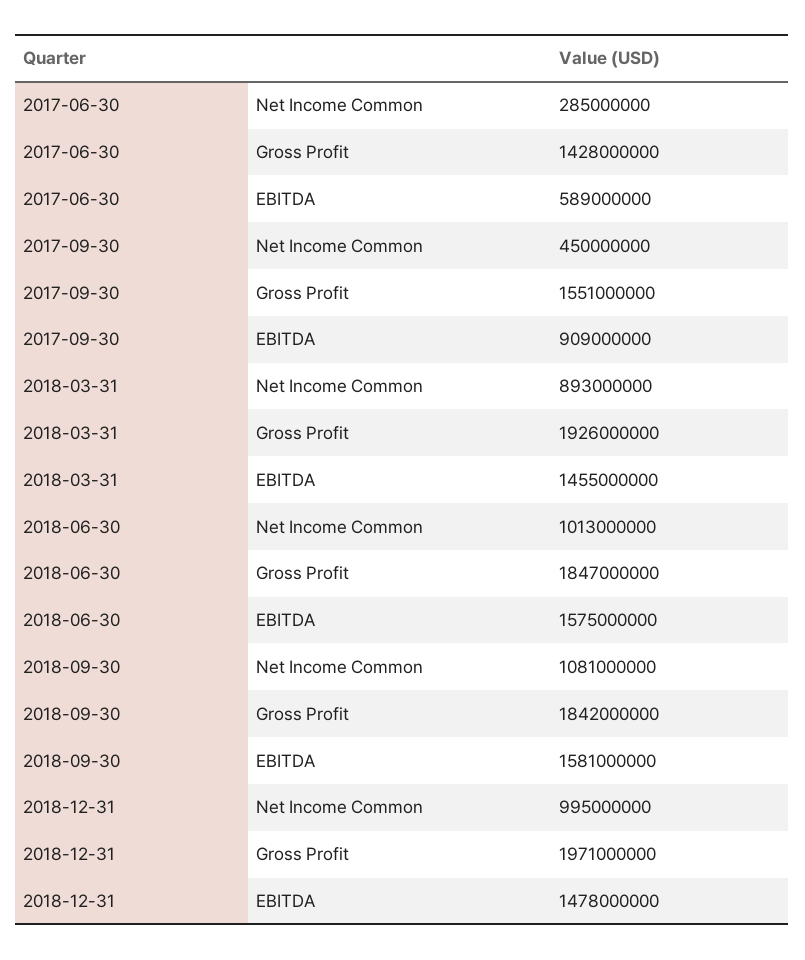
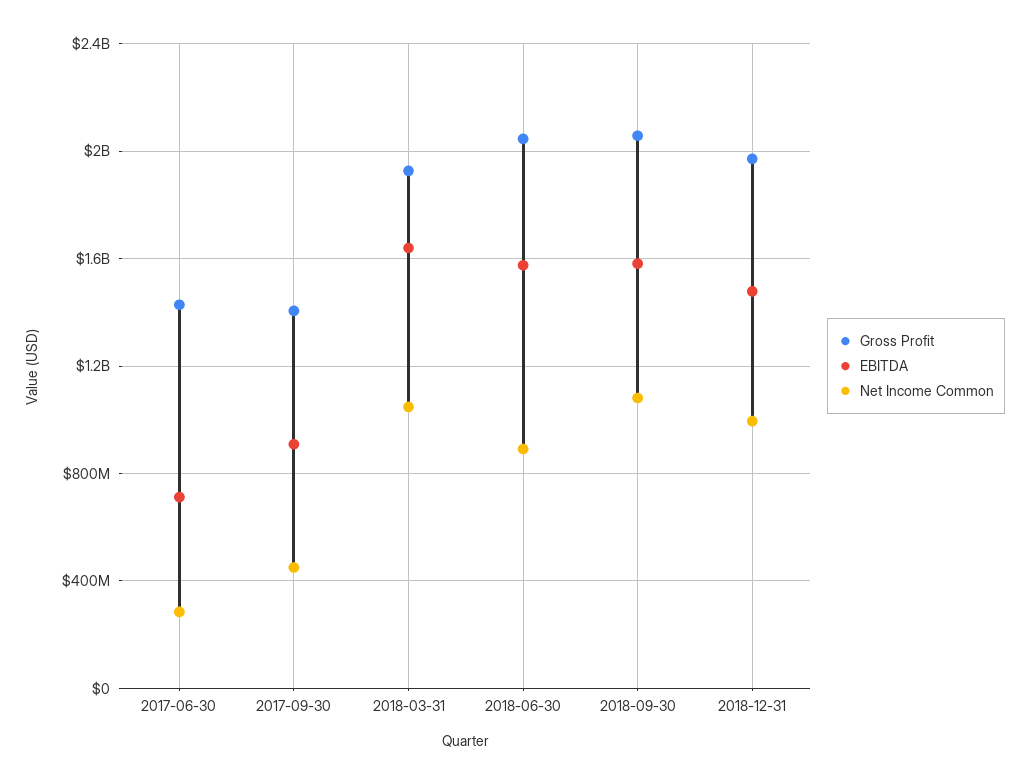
  {
    "Net Income Common": {
      "2017-06-30": 285000000,
      "2017-09-30": 450000000,
-     "2018-03-31": 893000000,
+     "2018-03-31": 1050000000,
-     "2018-06-30": 1013000000,
+     "2018-06-30": 900000000,
      "2018-09-30": 1081000000,
      "2018-12-31": 995000000
    },
    "Gross Profit": {
      "2017-06-30": 1428000000,
-     "2017-09-30": 1551000000,
+     "2017-09-30": 1400000000,
      "2018-03-31": 1926000000,
-     "2018-06-30": 1847000000,
+     "2018-06-30": 2050000000,
-     "2018-09-30": 1842000000,
+     "2018-09-30": 2050000000,
      "2018-12-31": 1971000000
    },
    "EBITDA": {
-     "2017-06-30": 589000000,
+     "2017-06-30": 700000000,
      "2017-09-30": 909000000,
-     "2018-03-31": 1455000000,
+     "2018-03-31": 1650000000,
      "2018-06-30": 1575000000,
      "2018-09-30": 1581000000,
      "2018-12-31": 1478000000
    }
  }

